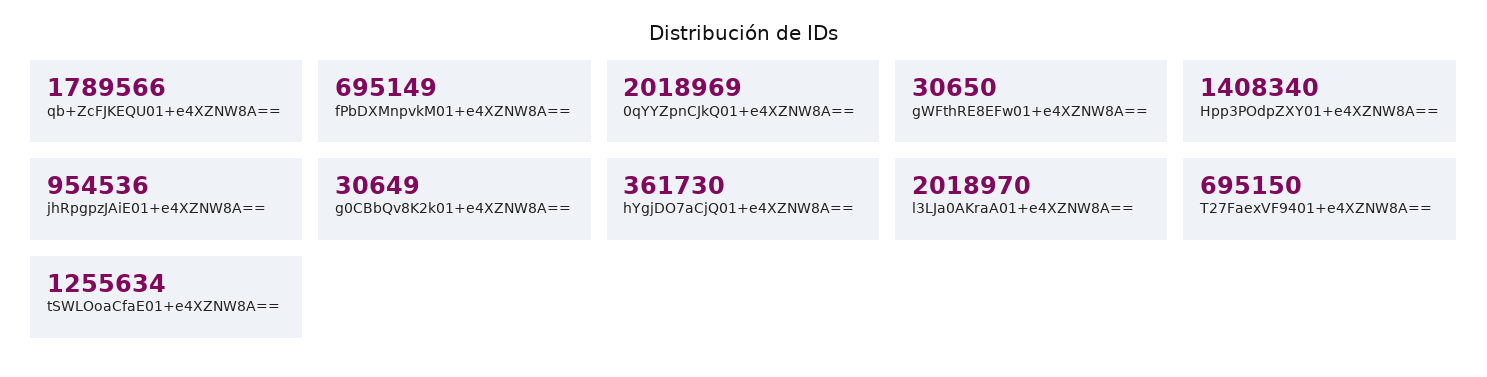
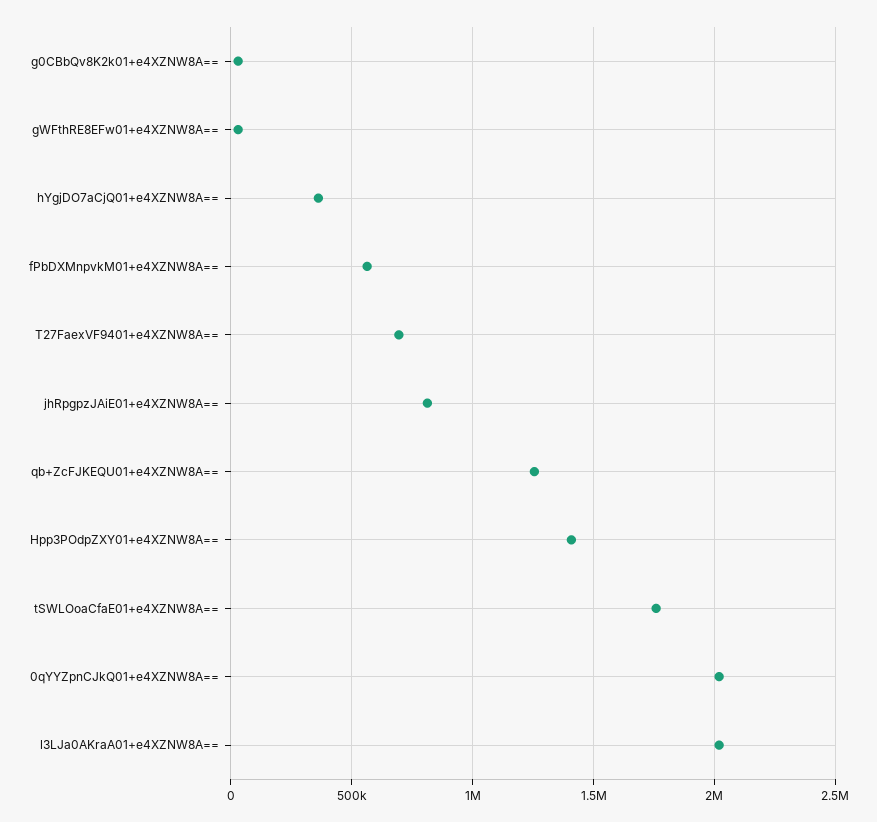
  {
-   "qb+ZcFJKEQU01+e4XZNW8A==": 1789566,
+   "qb+ZcFJKEQU01+e4XZNW8A==": 1250000,
-   "fPbDXMnpvkM01+e4XZNW8A==": 695149,
+   "fPbDXMnpvkM01+e4XZNW8A==": 550000,
    "0qYYZpnCJkQ01+e4XZNW8A==": 2018969,
    "gWFthRE8EFw01+e4XZNW8A==": 30650,
    "Hpp3POdpZXY01+e4XZNW8A==": 1408340,
-   "jhRpgpzJAiE01+e4XZNW8A==": 954536,
+   "jhRpgpzJAiE01+e4XZNW8A==": 800000,
    "g0CBbQv8K2k01+e4XZNW8A==": 30649,
    "hYgjDO7aCjQ01+e4XZNW8A==": 361730,
    "l3LJa0AKraA01+e4XZNW8A==": 2018970,
    "T27FaexVF9401+e4XZNW8A==": 695150,
-   "tSWLOoaCfaE01+e4XZNW8A==": 1255634
+   "tSWLOoaCfaE01+e4XZNW8A==": 1750000
  }

